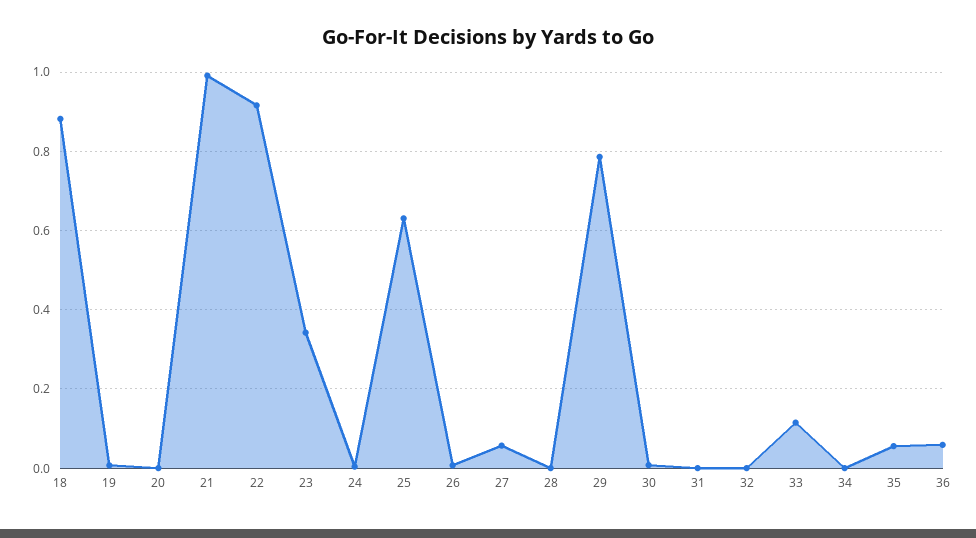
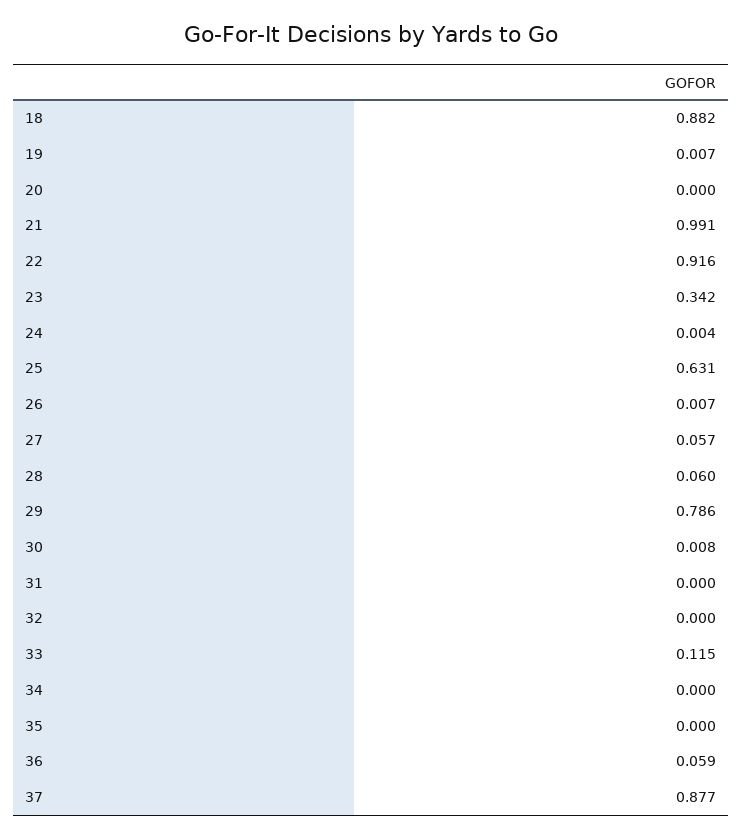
  {
    "18": 0.882,
    "19": 0.007,
    "20": 0,
    "21": 0.991,
    "22": 0.916,
    "23": 0.342,
    "24": 0.004,
    "25": 0.631,
    "26": 0.007,
    "27": 0.057,
-   "28": 0,
+   "28": 0.06,
    "29": 0.786,
    "30": 0.008,
    "31": 0,
    "32": 0,
    "33": 0.115,
    "34": 0,
-   "35": 0.06,
+   "35": 0,
-   "36": 0.059
+   "36": 0.059,
+   "37": 0.877
  }

